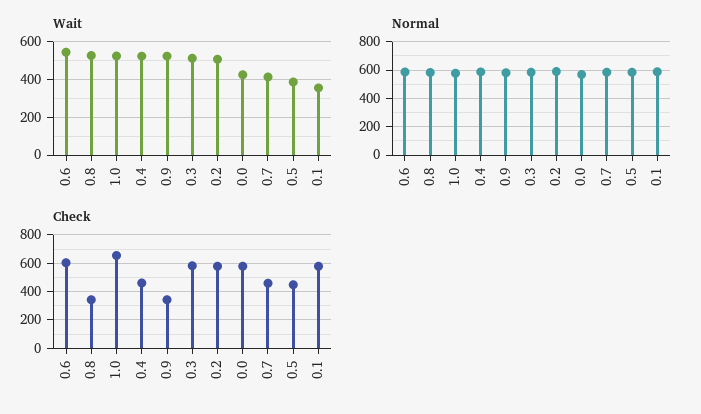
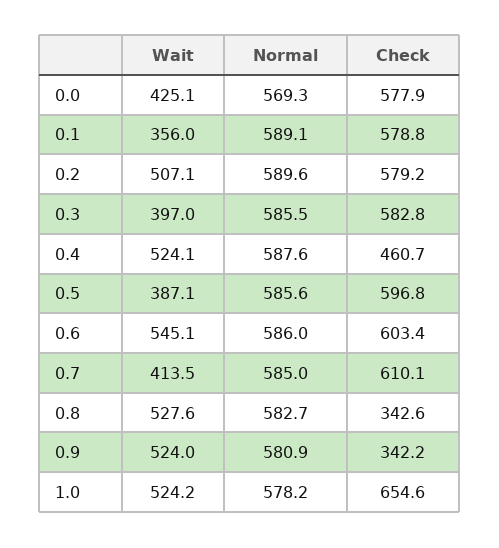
  {
    "Wait": {
      "0.6": 545.1,
      "0.8": 527.6,
      "1.0": 524.2,
      "0.4": 524.1,
      "0.9": 524,
-     "0.3": 500,
+     "0.3": 397,
      "0.2": 507.1,
      "0.0": 425.1,
      "0.7": 413.5,
      "0.5": 387.1,
      "0.1": 356
    },
    "Normal": {
      "0.6": 586,
      "0.8": 582.7,
      "1.0": 578.2,
      "0.4": 587.6,
      "0.9": 580.9,
      "0.3": 585.5,
      "0.2": 589.6,
      "0.0": 569.3,
      "0.7": 585,
      "0.5": 585.6,
      "0.1": 589.1
    },
    "Check": {
      "0.6": 603.4,
      "0.8": 342.6,
      "1.0": 654.6,
      "0.4": 460.7,
      "0.9": 342.2,
      "0.3": 582.8,
      "0.2": 579.2,
      "0.0": 577.9,
-     "0.7": 450,
+     "0.7": 610.1,
-     "0.5": 450,
+     "0.5": 596.8,
      "0.1": 578.8
    }
  }

